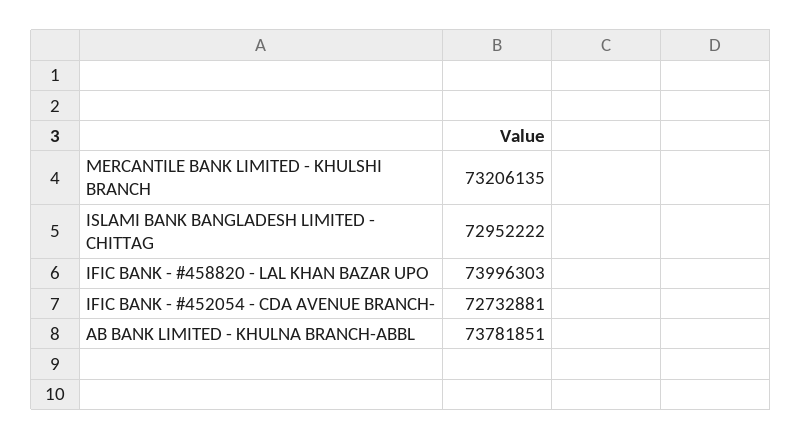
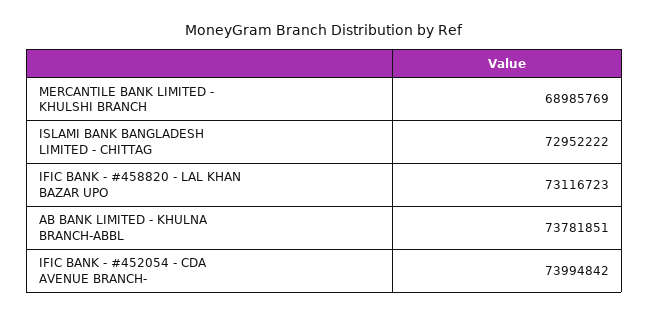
  {
-   "MERCANTILE BANK LIMITED - KHULSHI BRANCH": 73206135,
+   "MERCANTILE BANK LIMITED - KHULSHI BRANCH": 68985769,
    "ISLAMI BANK BANGLADESH LIMITED - CHITTAG": 72952222,
-   "IFIC BANK - #458820 - LAL KHAN BAZAR UPO": 73996303,
+   "IFIC BANK - #458820 - LAL KHAN BAZAR UPO": 73116723,
-   "IFIC BANK - #452054 - CDA AVENUE BRANCH-": 72732881,
+   "IFIC BANK - #452054 - CDA AVENUE BRANCH-": 73994842,
    "AB BANK LIMITED - KHULNA BRANCH-ABBL": 73781851
  }

